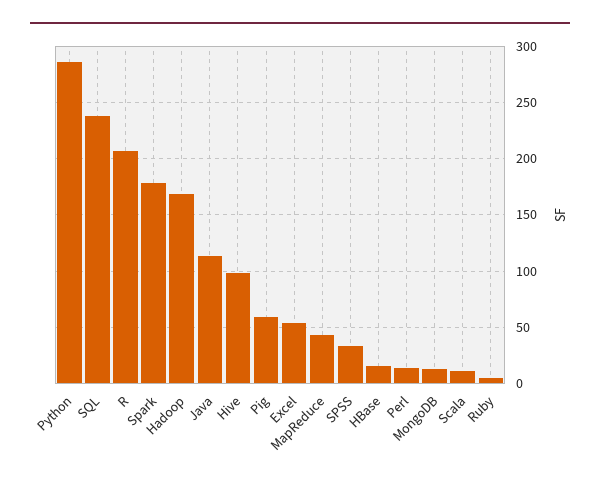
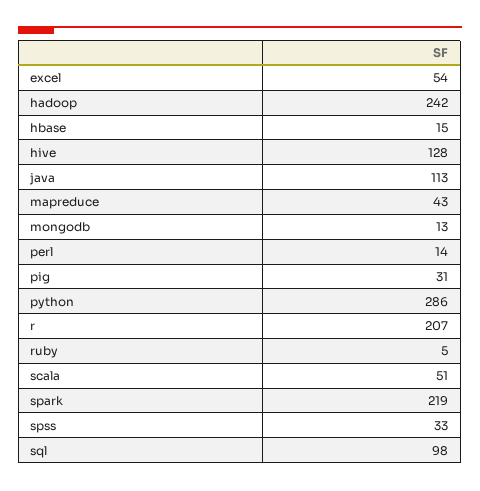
  {
    "Python": 286,
-   "SQL": 240,
+   "SQL": 98,
    "R": 207,
-   "Spark": 180,
+   "Spark": 219,
-   "Hadoop": 170,
+   "Hadoop": 242,
    "Java": 113,
-   "Hive": 100,
+   "Hive": 128,
-   "Pig": 60,
+   "Pig": 31,
    "Excel": 54,
    "MapReduce": 43,
    "SPSS": 33,
    "HBase": 15,
    "Perl": 14,
    "MongoDB": 13,
-   "Scala": 10,
+   "Scala": 51,
    "Ruby": 5
  }

